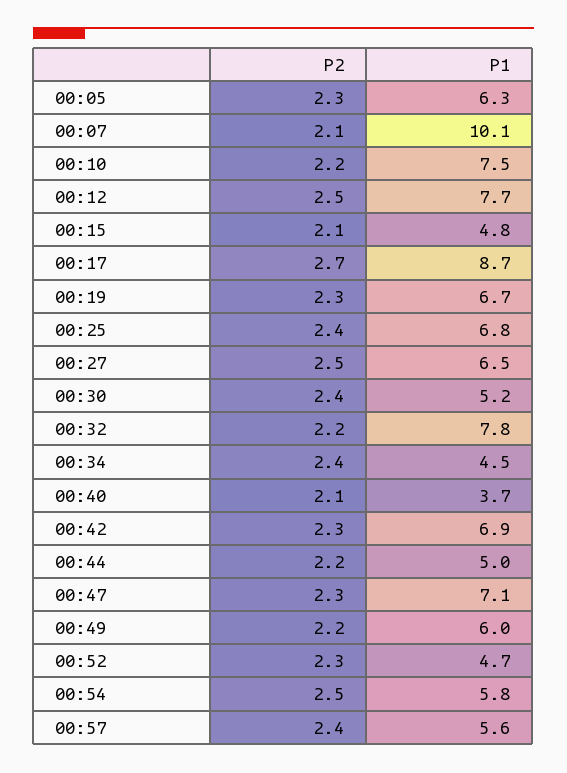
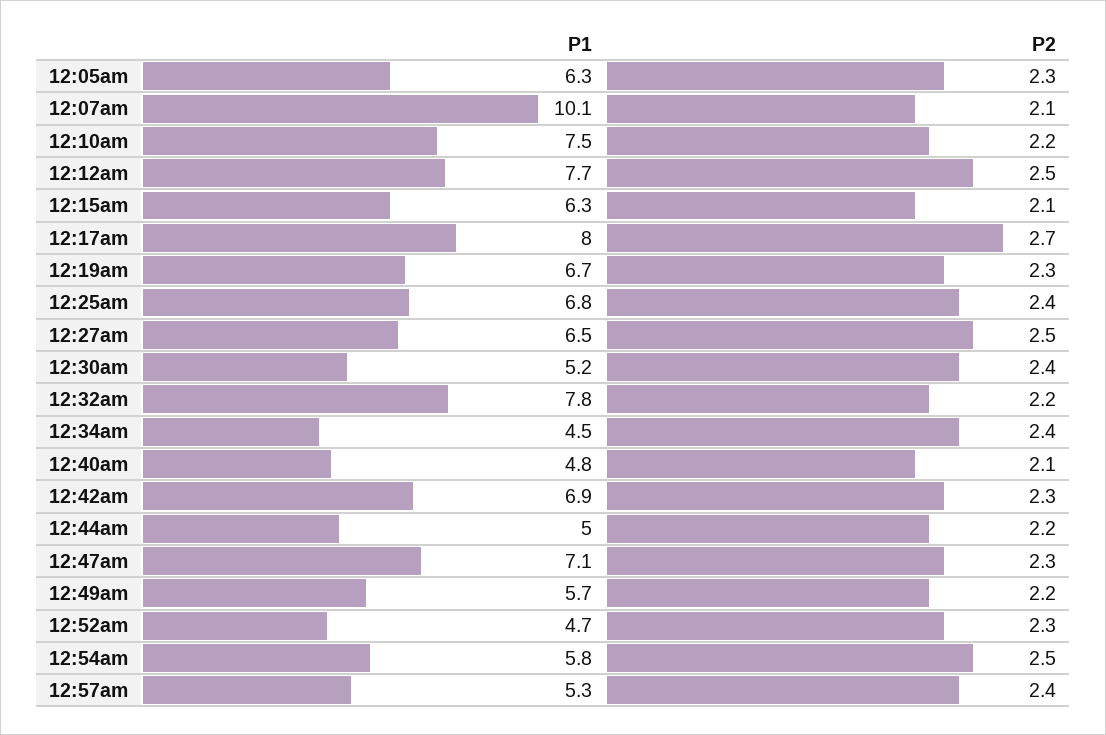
  {
    "P2": {
      "00:05": 2.3,
      "00:07": 2.1,
      "00:10": 2.2,
      "00:12": 2.5,
      "00:15": 2.1,
      "00:17": 2.7,
      "00:19": 2.3,
      "00:25": 2.4,
      "00:27": 2.5,
      "00:30": 2.4,
      "00:32": 2.2,
      "00:34": 2.4,
      "00:40": 2.1,
      "00:42": 2.3,
      "00:44": 2.2,
      "00:47": 2.3,
      "00:49": 2.2,
      "00:52": 2.3,
      "00:54": 2.5,
      "00:57": 2.4
    },
    "P1": {
      "00:05": 6.3,
      "00:07": 10.1,
      "00:10": 7.5,
      "00:12": 7.7,
-     "00:15": 4.8,
+     "00:15": 6.3,
-     "00:17": 8.7,
+     "00:17": 8,
      "00:19": 6.7,
      "00:25": 6.8,
      "00:27": 6.5,
      "00:30": 5.2,
      "00:32": 7.8,
      "00:34": 4.5,
-     "00:40": 3.7,
+     "00:40": 4.8,
      "00:42": 6.9,
      "00:44": 5,
      "00:47": 7.1,
-     "00:49": 6,
+     "00:49": 5.7,
      "00:52": 4.7,
      "00:54": 5.8,
-     "00:57": 5.6
+     "00:57": 5.3
    }
  }

